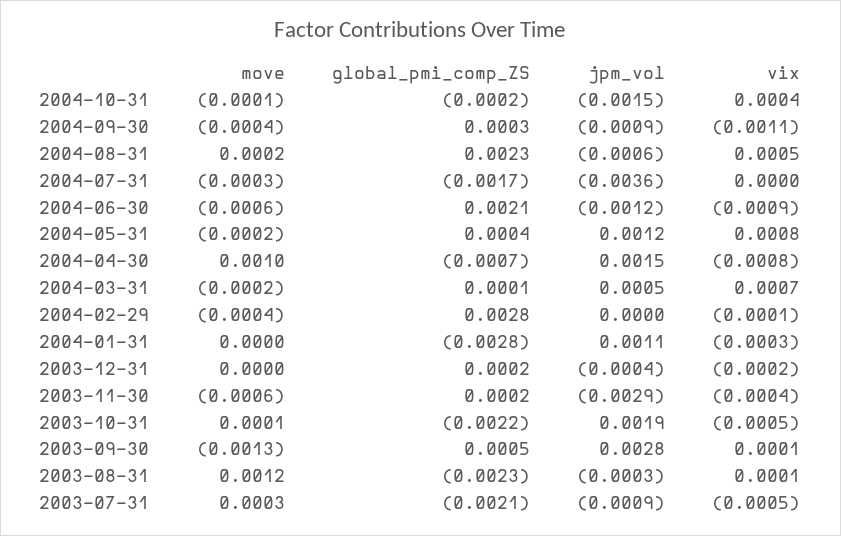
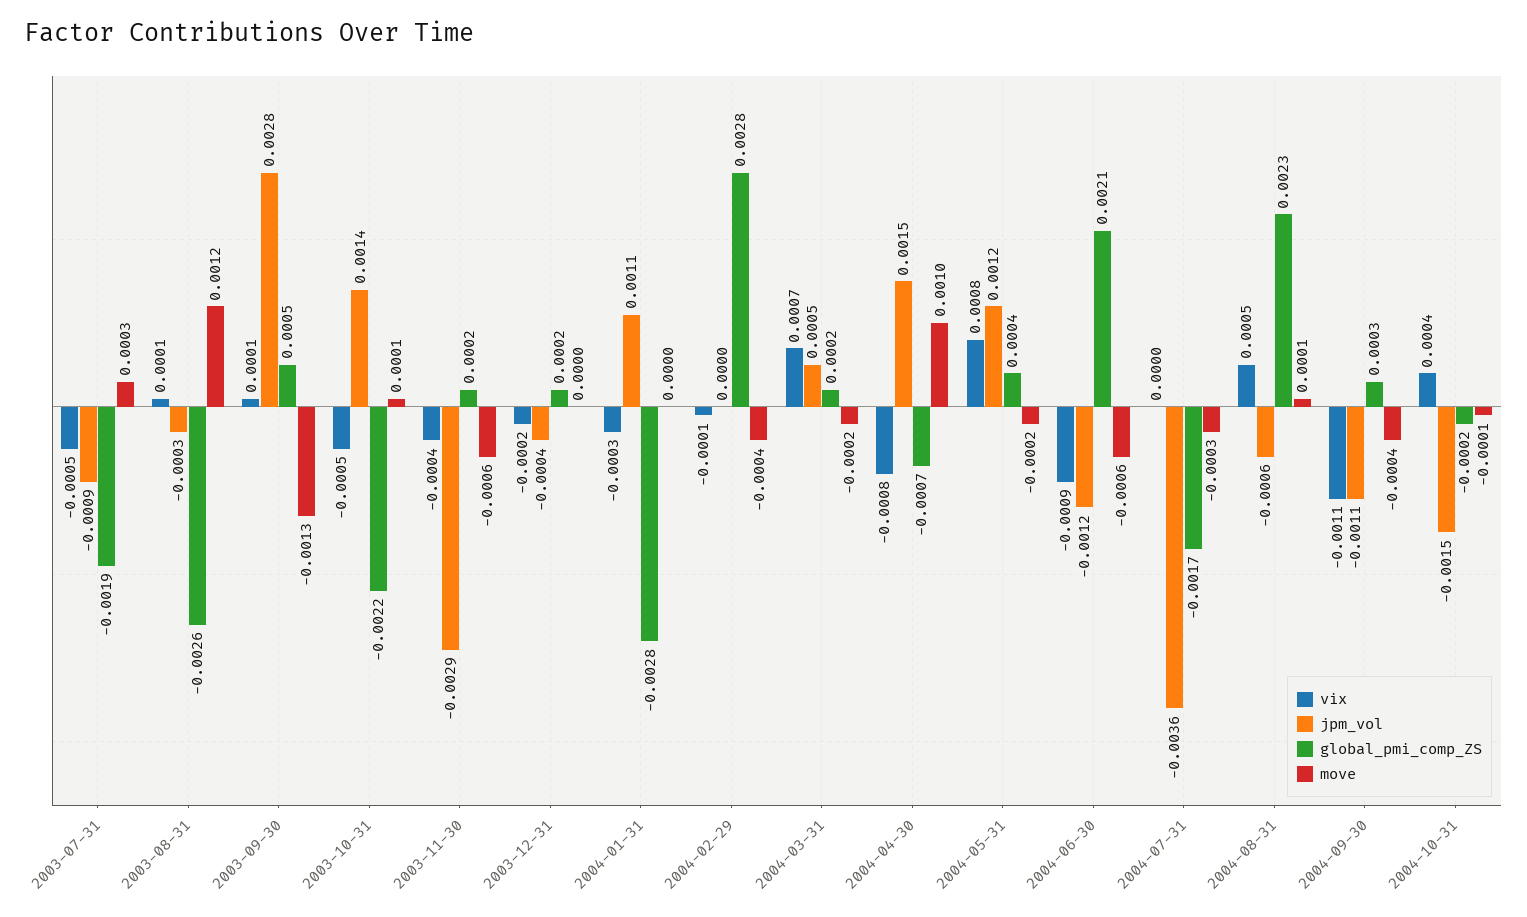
  {
    "move": {
      "2004-10-31": -0.0001,
      "2004-09-30": -0.0004,
-     "2004-08-31": 0.0002,
+     "2004-08-31": 0.0001,
      "2004-07-31": -0.0003,
      "2004-06-30": -0.0006,
      "2004-05-31": -0.0002,
      "2004-04-30": 0.001,
      "2004-03-31": -0.0002,
      "2004-02-29": -0.0004,
      "2004-01-31": 0,
      "2003-12-31": 0,
      "2003-11-30": -0.0006,
      "2003-10-31": 0.0001,
      "2003-09-30": -0.0013,
      "2003-08-31": 0.0012,
      "2003-07-31": 0.0003
    },
    "global_pmi_comp_ZS": {
      "2004-10-31": -0.0002,
      "2004-09-30": 0.0003,
      "2004-08-31": 0.0023,
      "2004-07-31": -0.0017,
      "2004-06-30": 0.0021,
      "2004-05-31": 0.0004,
      "2004-04-30": -0.0007,
-     "2004-03-31": 0.0001,
+     "2004-03-31": 0.0002,
      "2004-02-29": 0.0028,
      "2004-01-31": -0.0028,
      "2003-12-31": 0.0002,
      "2003-11-30": 0.0002,
      "2003-10-31": -0.0022,
      "2003-09-30": 0.0005,
-     "2003-08-31": -0.0023,
+     "2003-08-31": -0.0026,
-     "2003-07-31": -0.0021
+     "2003-07-31": -0.0019
    },
    "jpm_vol": {
      "2004-10-31": -0.0015,
-     "2004-09-30": -0.0009,
+     "2004-09-30": -0.0011,
      "2004-08-31": -0.0006,
      "2004-07-31": -0.0036,
      "2004-06-30": -0.0012,
      "2004-05-31": 0.0012,
      "2004-04-30": 0.0015,
      "2004-03-31": 0.0005,
      "2004-02-29": 0,
      "2004-01-31": 0.0011,
      "2003-12-31": -0.0004,
      "2003-11-30": -0.0029,
-     "2003-10-31": 0.0019,
+     "2003-10-31": 0.0014,
      "2003-09-30": 0.0028,
      "2003-08-31": -0.0003,
      "2003-07-31": -0.0009
    },
    "vix": {
      "2004-10-31": 0.0004,
      "2004-09-30": -0.0011,
      "2004-08-31": 0.0005,
      "2004-07-31": 0,
      "2004-06-30": -0.0009,
      "2004-05-31": 0.0008,
      "2004-04-30": -0.0008,
      "2004-03-31": 0.0007,
      "2004-02-29": -0.0001,
      "2004-01-31": -0.0003,
      "2003-12-31": -0.0002,
      "2003-11-30": -0.0004,
      "2003-10-31": -0.0005,
      "2003-09-30": 0.0001,
      "2003-08-31": 0.0001,
      "2003-07-31": -0.0005
    }
  }

